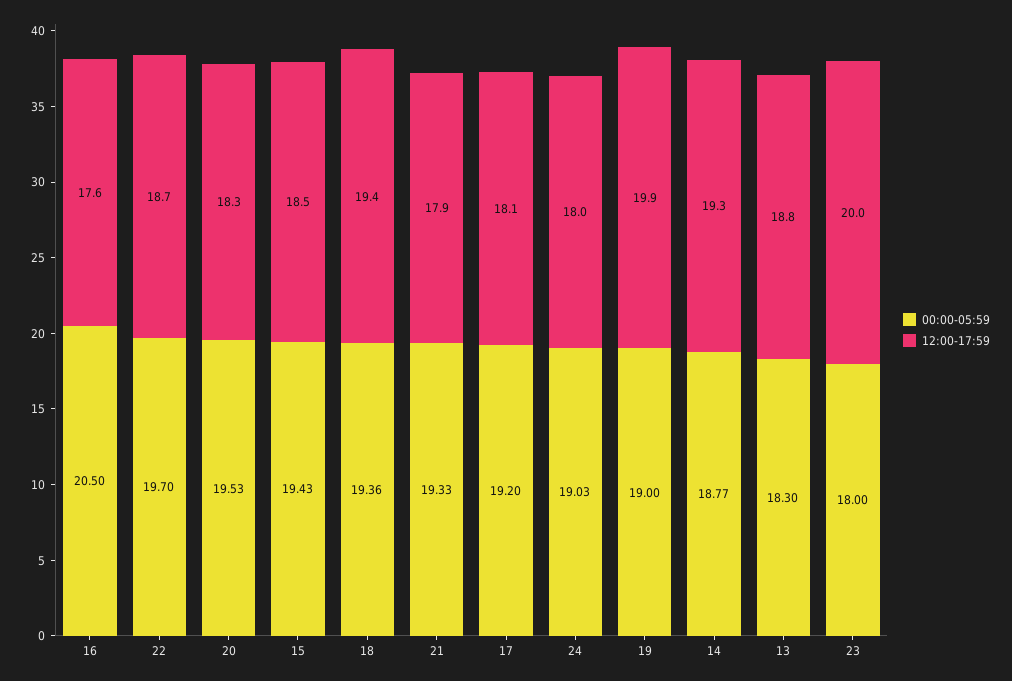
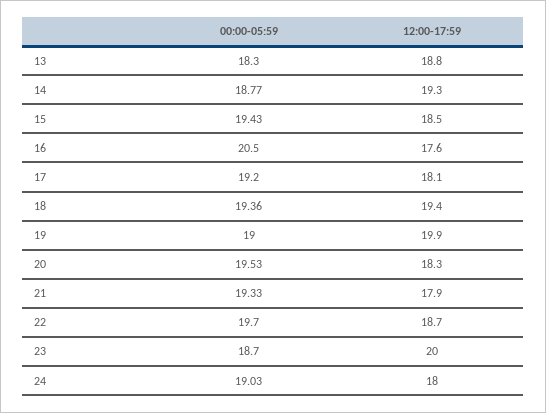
  {
    "00:00-05:59": {
      "16": 20.5,
      "22": 19.7,
      "20": 19.53,
      "15": 19.43,
      "18": 19.36,
      "21": 19.33,
      "17": 19.2,
      "24": 19.03,
      "19": 19,
      "14": 18.77,
      "13": 18.3,
-     "23": 18
+     "23": 18.7
    },
    "12:00-17:59": {
      "16": 17.6,
      "22": 18.7,
      "20": 18.3,
      "15": 18.5,
      "18": 19.4,
      "21": 17.9,
      "17": 18.1,
      "24": 18,
      "19": 19.9,
      "14": 19.3,
      "13": 18.8,
      "23": 20
    }
  }

